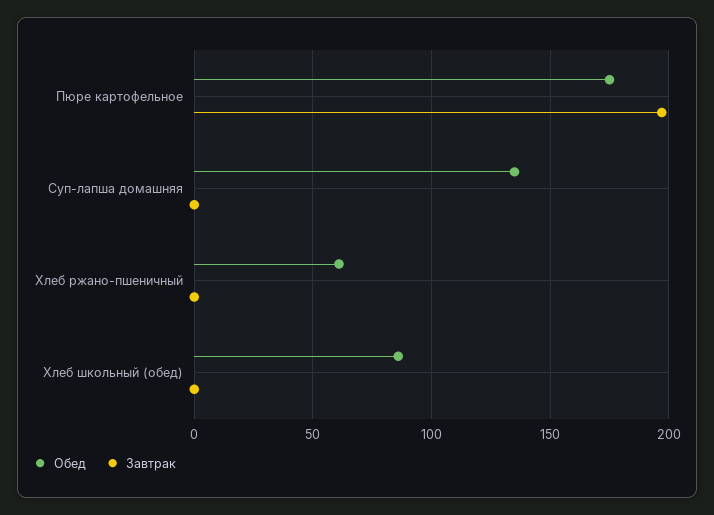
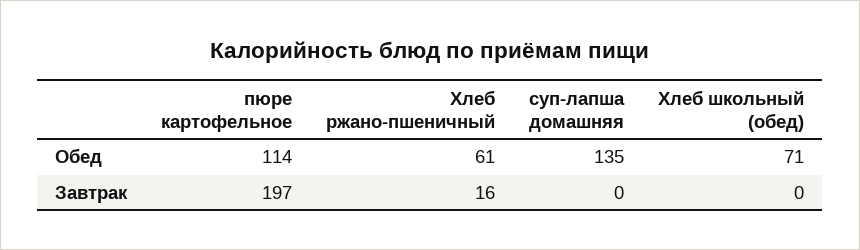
  {
    "Обед": {
-     "Пюре картофельное": 175,
+     "Пюре картофельное": 114,
      "Суп-лапша домашняя": 135,
      "Хлеб ржано-пшеничный": 61,
-     "Хлеб школьный (обед)": 85
+     "Хлеб школьный (обед)": 71
    },
    "Завтрак": {
      "Пюре картофельное": 197,
      "Суп-лапша домашняя": 0,
-     "Хлеб ржано-пшеничный": 0,
+     "Хлеб ржано-пшеничный": 16,
      "Хлеб школьный (обед)": 0
    }
  }

